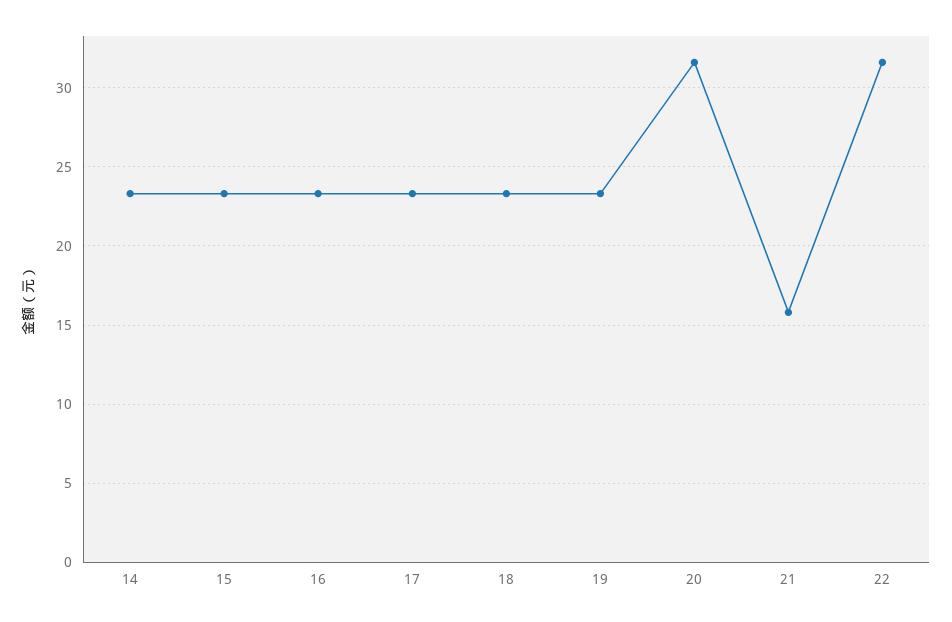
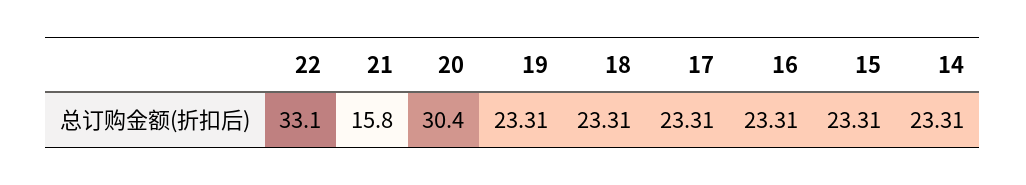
  {
    "14": 23.31,
    "15": 23.31,
    "16": 23.31,
    "17": 23.31,
    "18": 23.31,
    "19": 23.31,
-   "20": 31.5,
+   "20": 30.4,
    "21": 15.8,
-   "22": 31.5
+   "22": 33.1
  }

